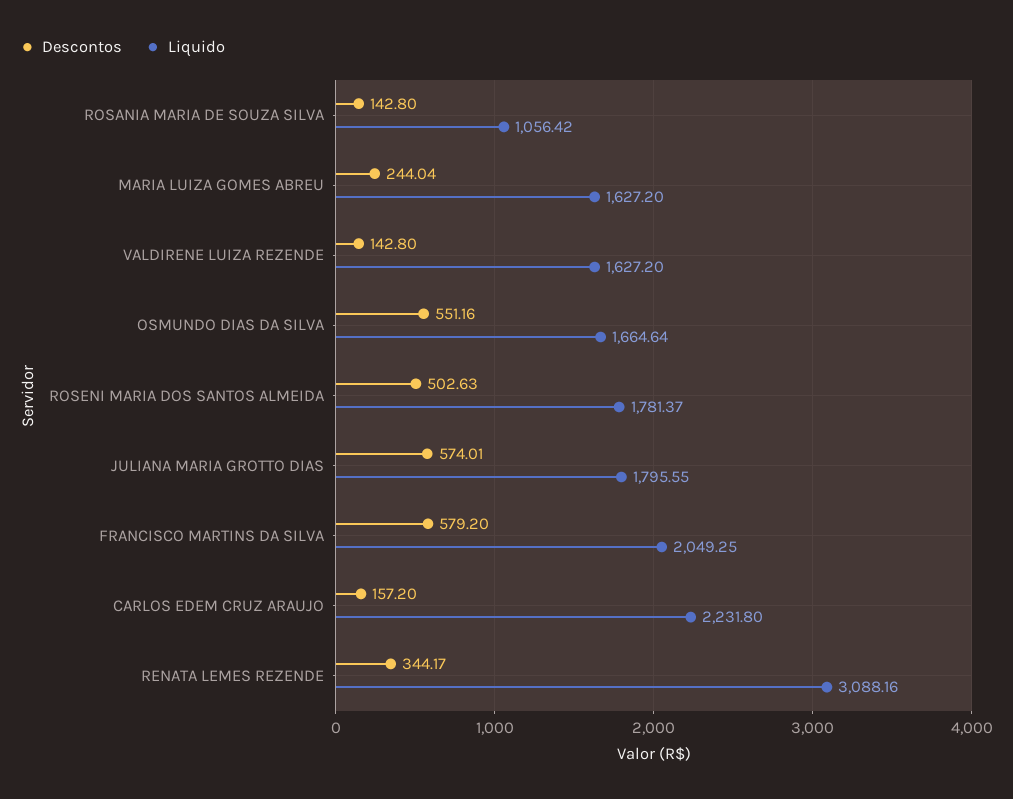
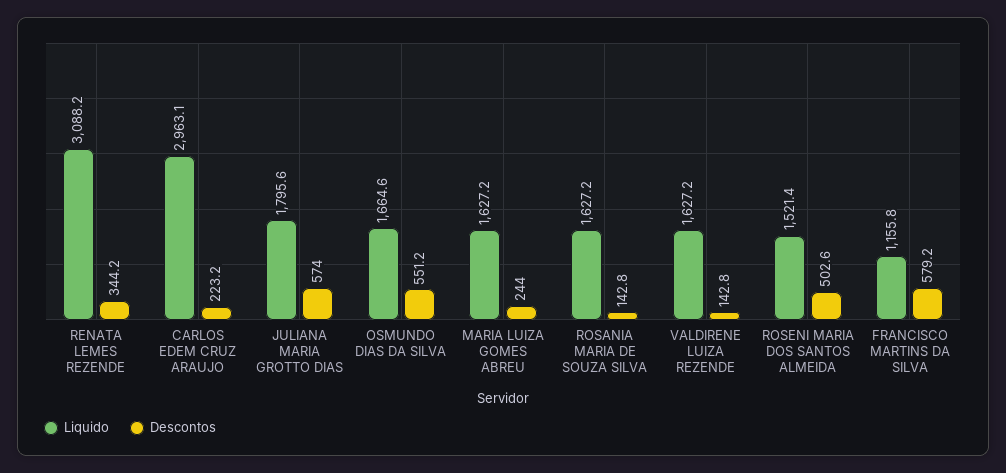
  {
    "Descontos": {
      "ROSANIA MARIA DE SOUZA SILVA": 142.8,
      "MARIA LUIZA GOMES ABREU": 244.04,
      "VALDIRENE LUIZA REZENDE": 142.8,
      "OSMUNDO DIAS DA SILVA": 551.16,
      "ROSENI MARIA DOS SANTOS ALMEIDA": 502.63,
      "JULIANA MARIA GROTTO DIAS": 574.01,
      "FRANCISCO MARTINS DA SILVA": 579.2,
-     "CARLOS EDEM CRUZ ARAUJO": 157.2,
+     "CARLOS EDEM CRUZ ARAUJO": 223.2,
      "RENATA LEMES REZENDE": 344.17
    },
    "Liquido": {
-     "ROSANIA MARIA DE SOUZA SILVA": 1056.42,
+     "ROSANIA MARIA DE SOUZA SILVA": 1627.2,
      "MARIA LUIZA GOMES ABREU": 1627.2,
      "VALDIRENE LUIZA REZENDE": 1627.2,
      "OSMUNDO DIAS DA SILVA": 1664.64,
-     "ROSENI MARIA DOS SANTOS ALMEIDA": 1781.37,
+     "ROSENI MARIA DOS SANTOS ALMEIDA": 1521.4,
      "JULIANA MARIA GROTTO DIAS": 1795.55,
-     "FRANCISCO MARTINS DA SILVA": 2049.25,
+     "FRANCISCO MARTINS DA SILVA": 1155.8,
-     "CARLOS EDEM CRUZ ARAUJO": 2231.8,
+     "CARLOS EDEM CRUZ ARAUJO": 2963.1,
      "RENATA LEMES REZENDE": 3088.16
    }
  }

